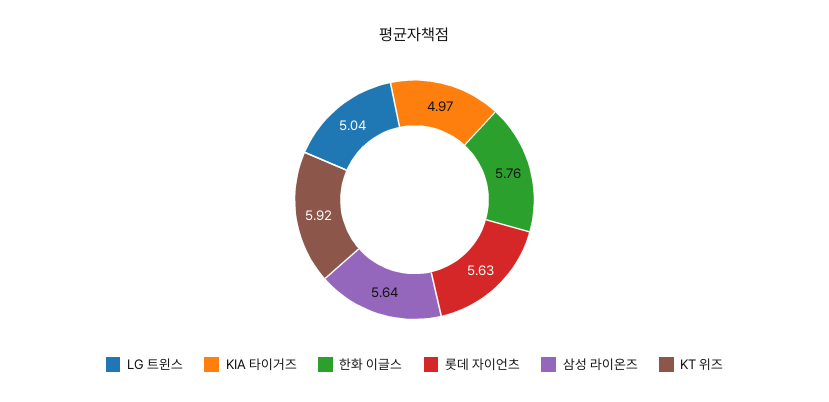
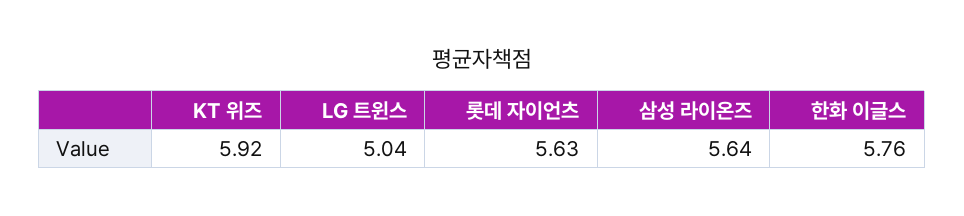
  {
    "LG 트윈스": 5.04,
-   "KIA 타이거즈": 4.97,
    "한화 이글스": 5.76,
    "롯데 자이언츠": 5.63,
    "삼성 라이온즈": 5.64,
    "KT 위즈": 5.92
  }

